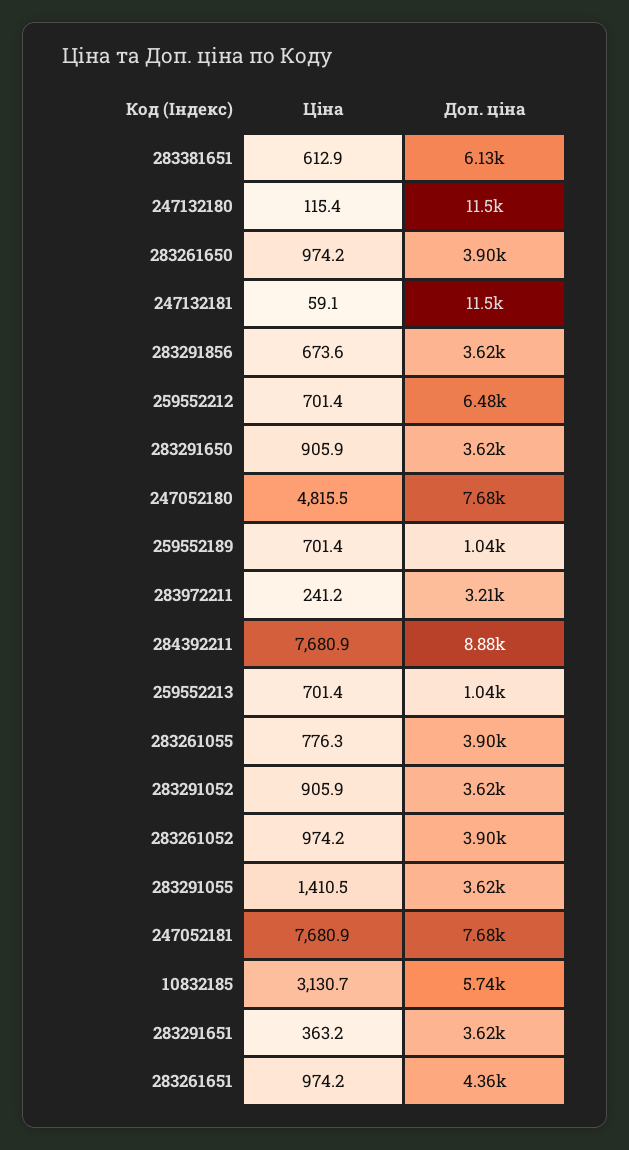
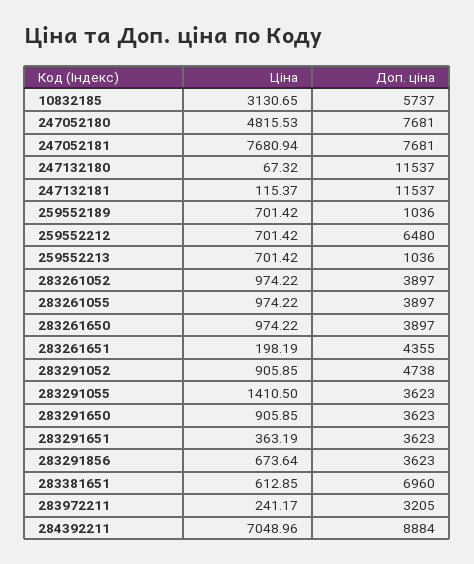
  {
    "Ціна": {
      "283381651": 612.85,
-     "247132180": 115.4,
+     "247132180": 67.32,
      "283261650": 974.22,
-     "247132181": 59.1,
+     "247132181": 115.37,
      "283291856": 673.64,
      "259552212": 701.42,
      "283291650": 905.85,
      "247052180": 4815.53,
      "259552189": 701.42,
      "283972211": 241.17,
-     "284392211": 7680.9,
+     "284392211": 7048.96,
      "259552213": 701.42,
-     "283261055": 776.3,
+     "283261055": 974.22,
      "283291052": 905.85,
      "283261052": 974.22,
      "283291055": 1410.5,
      "247052181": 7680.94,
      "10832185": 3130.65,
      "283291651": 363.19,
-     "283261651": 974.2
+     "283261651": 198.19
    },
    "Доп. ціна": {
-     "283381651": 6130,
+     "283381651": 6960,
      "247132180": 11537,
      "283261650": 3897,
      "247132181": 11537,
      "283291856": 3623,
      "259552212": 6480,
      "283291650": 3623,
      "247052180": 7681,
      "259552189": 1036,
      "283972211": 3205,
      "284392211": 8884,
      "259552213": 1036,
      "283261055": 3897,
-     "283291052": 3620,
+     "283291052": 4738,
      "283261052": 3897,
      "283291055": 3623,
      "247052181": 7681,
      "10832185": 5737,
      "283291651": 3623,
      "283261651": 4355
    }
  }

